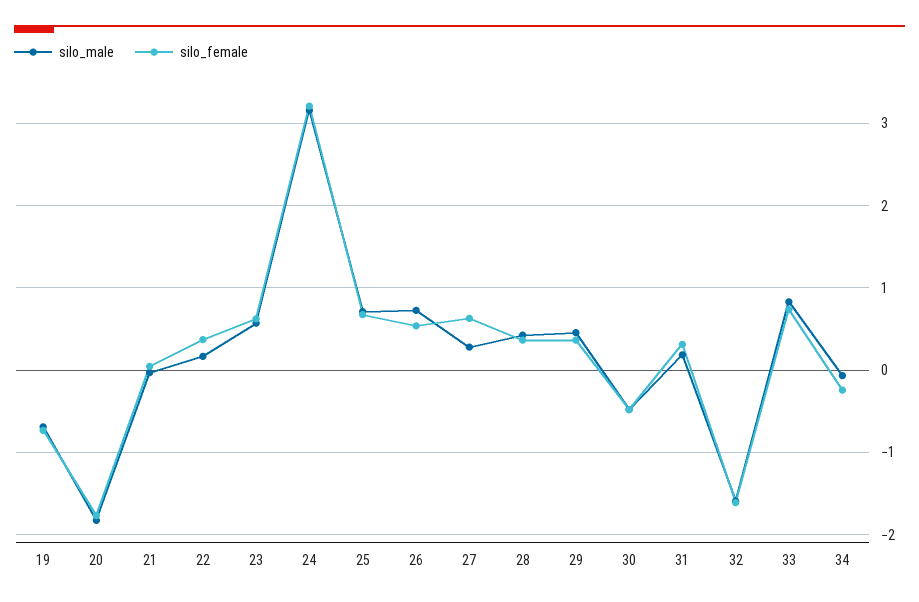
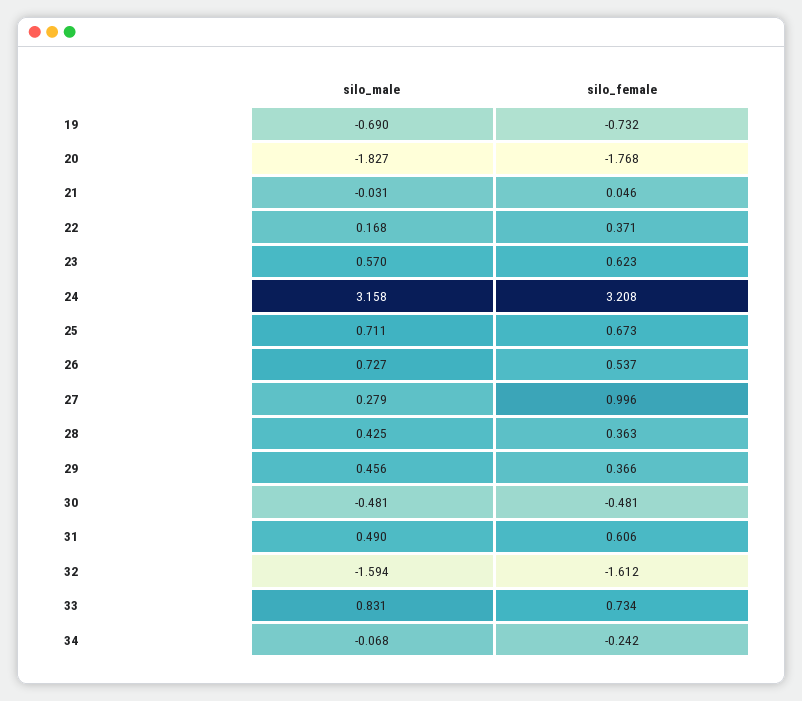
  {
    "silo_male": {
      "19": -0.69,
      "20": -1.827,
      "21": -0.031,
      "22": 0.168,
      "23": 0.57,
      "24": 3.158,
      "25": 0.711,
      "26": 0.727,
      "27": 0.279,
      "28": 0.425,
      "29": 0.456,
      "30": -0.481,
-     "31": 0.2,
+     "31": 0.49,
      "32": -1.594,
      "33": 0.831,
      "34": -0.068
    },
    "silo_female": {
      "19": -0.732,
      "20": -1.768,
      "21": 0.046,
      "22": 0.371,
      "23": 0.623,
      "24": 3.208,
      "25": 0.673,
      "26": 0.537,
-     "27": 0.6,
+     "27": 0.996,
      "28": 0.363,
      "29": 0.366,
      "30": -0.481,
-     "31": 0.3,
+     "31": 0.606,
      "32": -1.612,
      "33": 0.734,
      "34": -0.242
    }
  }

